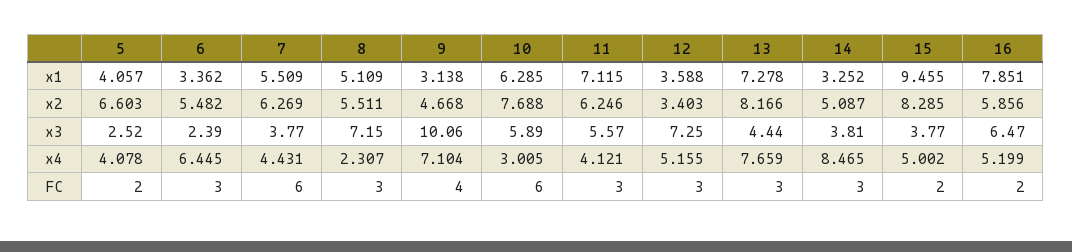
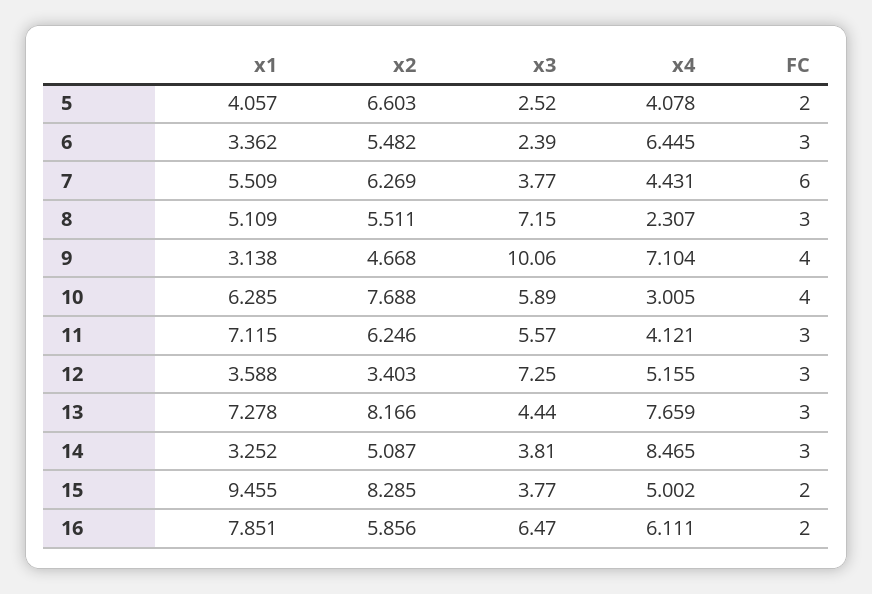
  {
    "5": {
      "x1": 4.057,
      "x2": 6.603,
      "x3": 2.52,
      "x4": 4.078,
      "FC": 2
    },
    "6": {
      "x1": 3.362,
      "x2": 5.482,
      "x3": 2.39,
      "x4": 6.445,
      "FC": 3
    },
    "7": {
      "x1": 5.509,
      "x2": 6.269,
      "x3": 3.77,
      "x4": 4.431,
      "FC": 6
    },
    "8": {
      "x1": 5.109,
      "x2": 5.511,
      "x3": 7.15,
      "x4": 2.307,
      "FC": 3
    },
    "9": {
      "x1": 3.138,
      "x2": 4.668,
      "x3": 10.06,
      "x4": 7.104,
      "FC": 4
    },
    "10": {
      "x1": 6.285,
      "x2": 7.688,
      "x3": 5.89,
      "x4": 3.005,
-     "FC": 6
+     "FC": 4
    },
    "11": {
      "x1": 7.115,
      "x2": 6.246,
      "x3": 5.57,
      "x4": 4.121,
      "FC": 3
    },
    "12": {
      "x1": 3.588,
      "x2": 3.403,
      "x3": 7.25,
      "x4": 5.155,
      "FC": 3
    },
    "13": {
      "x1": 7.278,
      "x2": 8.166,
      "x3": 4.44,
      "x4": 7.659,
      "FC": 3
    },
    "14": {
      "x1": 3.252,
      "x2": 5.087,
      "x3": 3.81,
      "x4": 8.465,
      "FC": 3
    },
    "15": {
      "x1": 9.455,
      "x2": 8.285,
      "x3": 3.77,
      "x4": 5.002,
      "FC": 2
    },
    "16": {
      "x1": 7.851,
      "x2": 5.856,
      "x3": 6.47,
-     "x4": 5.199,
+     "x4": 6.111,
      "FC": 2
    }
  }

